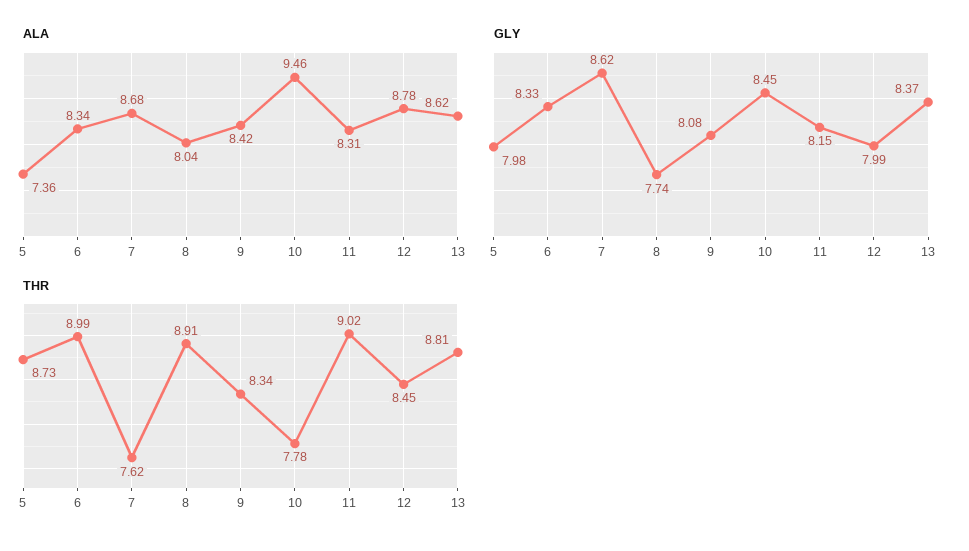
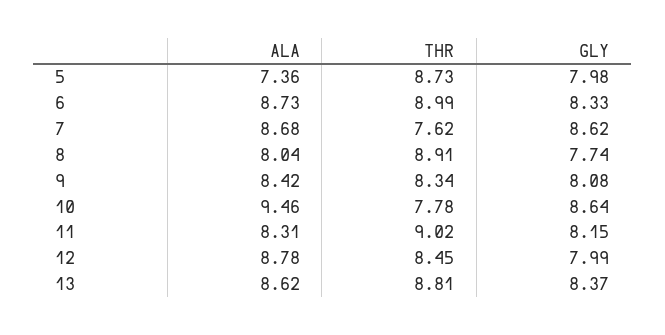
  {
    "ALA": {
      "5": 7.36,
-     "6": 8.34,
+     "6": 8.73,
      "7": 8.68,
      "8": 8.04,
      "9": 8.42,
      "10": 9.46,
      "11": 8.31,
      "12": 8.78,
      "13": 8.62
    },
    "GLY": {
      "5": 7.98,
      "6": 8.33,
      "7": 8.62,
      "8": 7.74,
      "9": 8.08,
-     "10": 8.45,
+     "10": 8.64,
      "11": 8.15,
      "12": 7.99,
      "13": 8.37
    },
    "THR": {
      "5": 8.73,
      "6": 8.99,
      "7": 7.62,
      "8": 8.91,
      "9": 8.34,
      "10": 7.78,
      "11": 9.02,
      "12": 8.45,
      "13": 8.81
    }
  }

